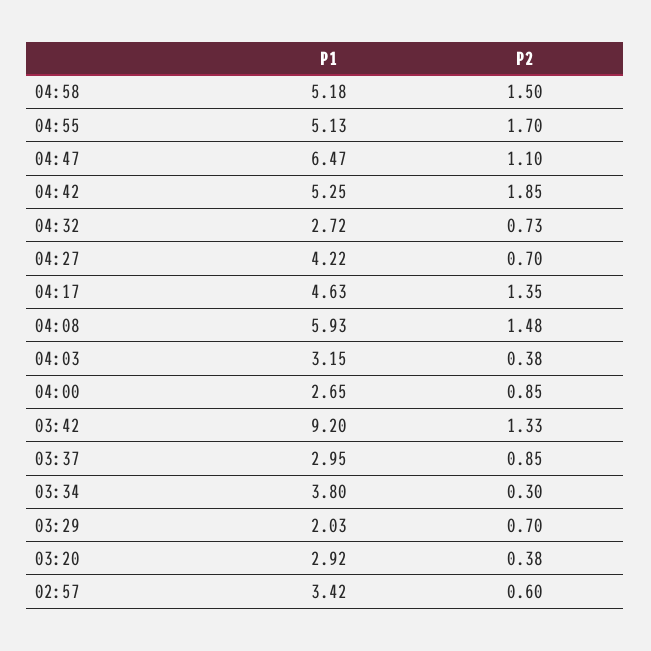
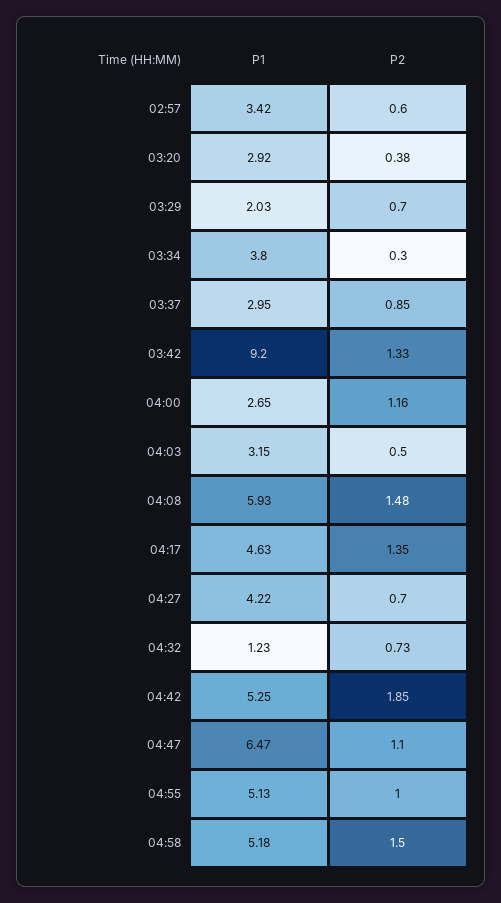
  {
    "P1": {
      "04:58": 5.18,
      "04:55": 5.13,
      "04:47": 6.47,
      "04:42": 5.25,
-     "04:32": 2.72,
+     "04:32": 1.23,
      "04:27": 4.22,
      "04:17": 4.63,
      "04:08": 5.93,
      "04:03": 3.15,
      "04:00": 2.65,
      "03:42": 9.2,
      "03:37": 2.95,
      "03:34": 3.8,
      "03:29": 2.03,
      "03:20": 2.92,
      "02:57": 3.42
    },
    "P2": {
      "04:58": 1.5,
-     "04:55": 1.7,
+     "04:55": 1,
      "04:47": 1.1,
      "04:42": 1.85,
      "04:32": 0.73,
      "04:27": 0.7,
      "04:17": 1.35,
      "04:08": 1.48,
-     "04:03": 0.38,
+     "04:03": 0.5,
-     "04:00": 0.85,
+     "04:00": 1.16,
      "03:42": 1.33,
      "03:37": 0.85,
      "03:34": 0.3,
      "03:29": 0.7,
      "03:20": 0.38,
      "02:57": 0.6
    }
  }

